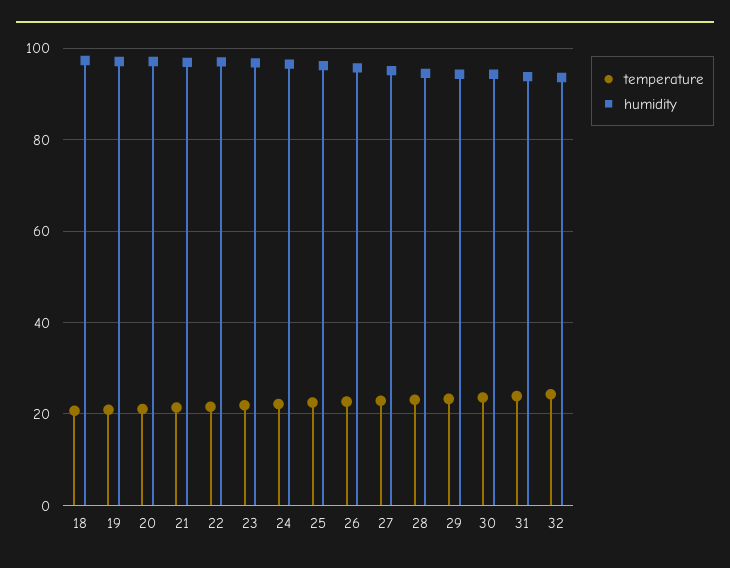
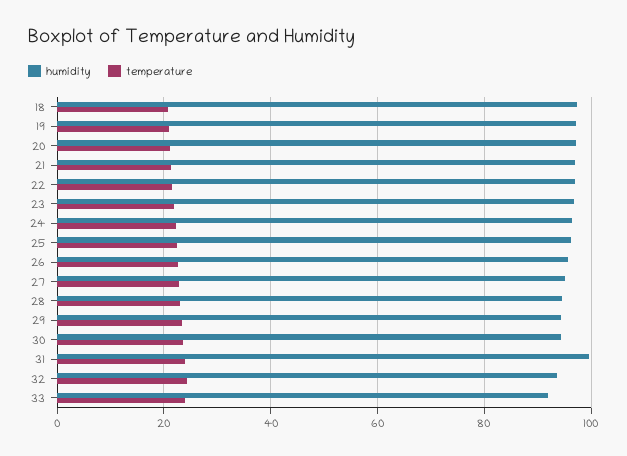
  {
    "temperature": {
      "18": 20,
      "19": 20,
      "20": 22,
      "21": 22,
      "22": 22,
      "23": 22,
      "24": 22,
      "25": 22,
      "26": 22,
      "27": 22,
      "28": 24,
      "29": 24,
      "30": 24,
      "31": 24,
-     "32": 24
+     "32": 24,
+     "33": 24
    },
    "humidity": {
      "18": 98,
      "19": 98,
      "20": 98,
      "21": 96,
      "22": 98,
      "23": 96,
      "24": 96,
      "25": 96,
      "26": 96,
      "27": 96,
      "28": 94,
      "29": 94,
      "30": 94,
-     "31": 94,
+     "31": 100,
-     "32": 94
+     "32": 94,
+     "33": 92
    }
  }

